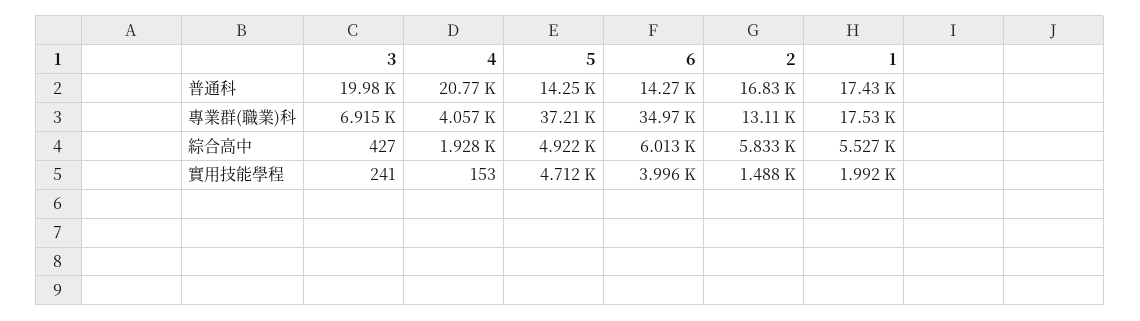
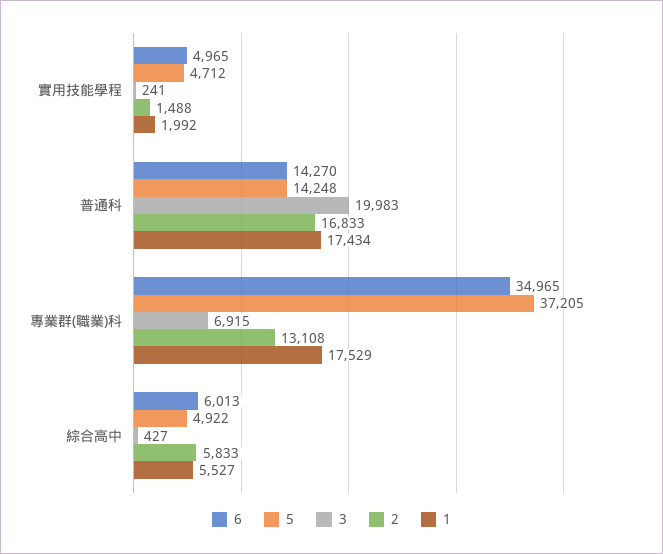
  {
    "3": {
      "普通科": 19983,
      "專業群(職業)科": 6915,
      "綜合高中": 427,
      "實用技能學程": 241
    },
-   "4": {
-     "普通科": 20770,
-     "專業群(職業)科": 4057,
-     "綜合高中": 1928,
-     "實用技能學程": 153
-   },
    "5": {
      "普通科": 14248,
      "專業群(職業)科": 37205,
      "綜合高中": 4922,
      "實用技能學程": 4712
    },
    "6": {
      "普通科": 14270,
      "專業群(職業)科": 34965,
      "綜合高中": 6013,
-     "實用技能學程": 3996
+     "實用技能學程": 4965
    },
    "2": {
      "普通科": 16833,
      "專業群(職業)科": 13108,
      "綜合高中": 5833,
      "實用技能學程": 1488
    },
    "1": {
      "普通科": 17434,
      "專業群(職業)科": 17529,
      "綜合高中": 5527,
      "實用技能學程": 1992
    }
  }

